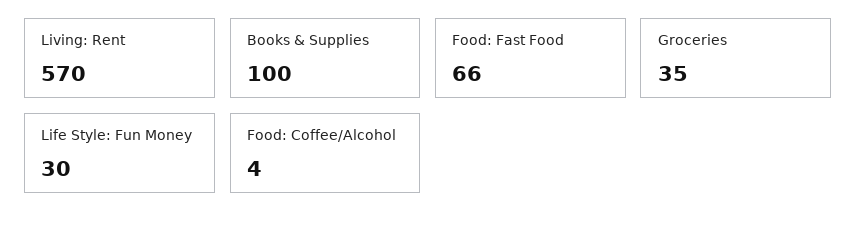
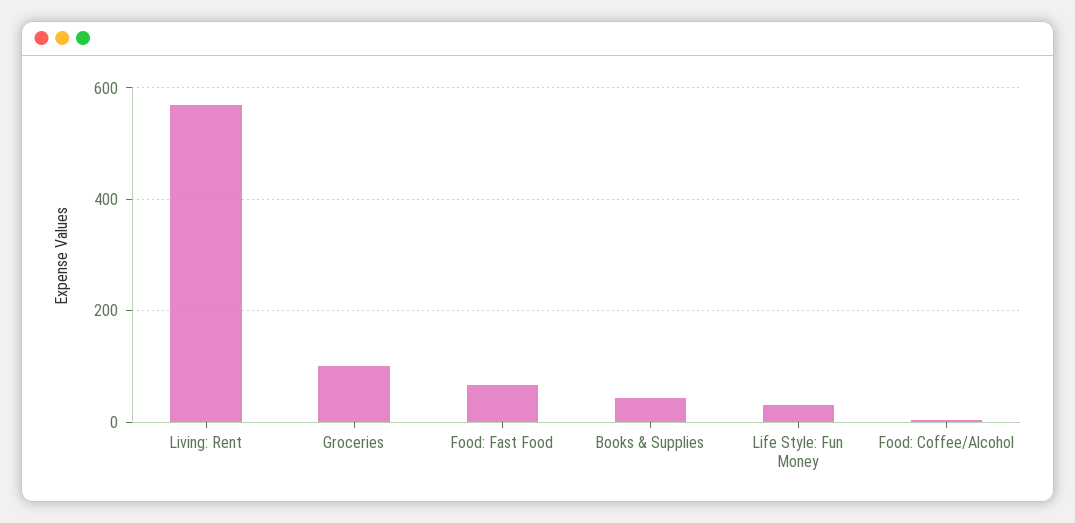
  {
    "Living: Rent": 570,
-   "Books & Supplies": 100,
+   "Books & Supplies": 40,
    "Food: Fast Food": 66,
-   "Groceries": 35,
+   "Groceries": 100,
    "Life Style: Fun Money": 30,
    "Food: Coffee/Alcohol": 4
  }

